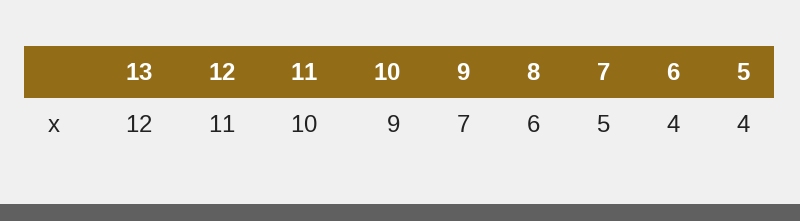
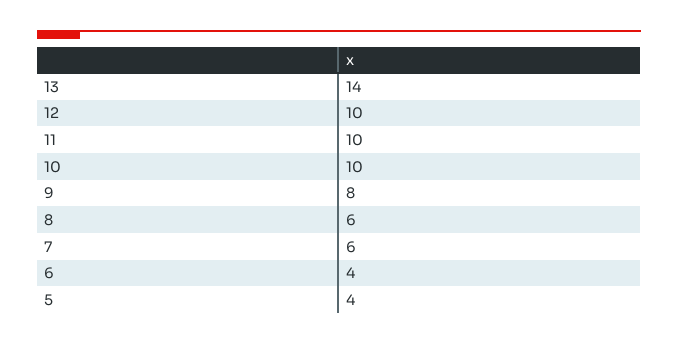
  {
-   "13": 12,
+   "13": 14,
-   "12": 11,
+   "12": 10,
    "11": 10,
-   "10": 9,
+   "10": 10,
-   "9": 7,
+   "9": 8,
    "8": 6,
-   "7": 5,
+   "7": 6,
    "6": 4,
    "5": 4
  }

